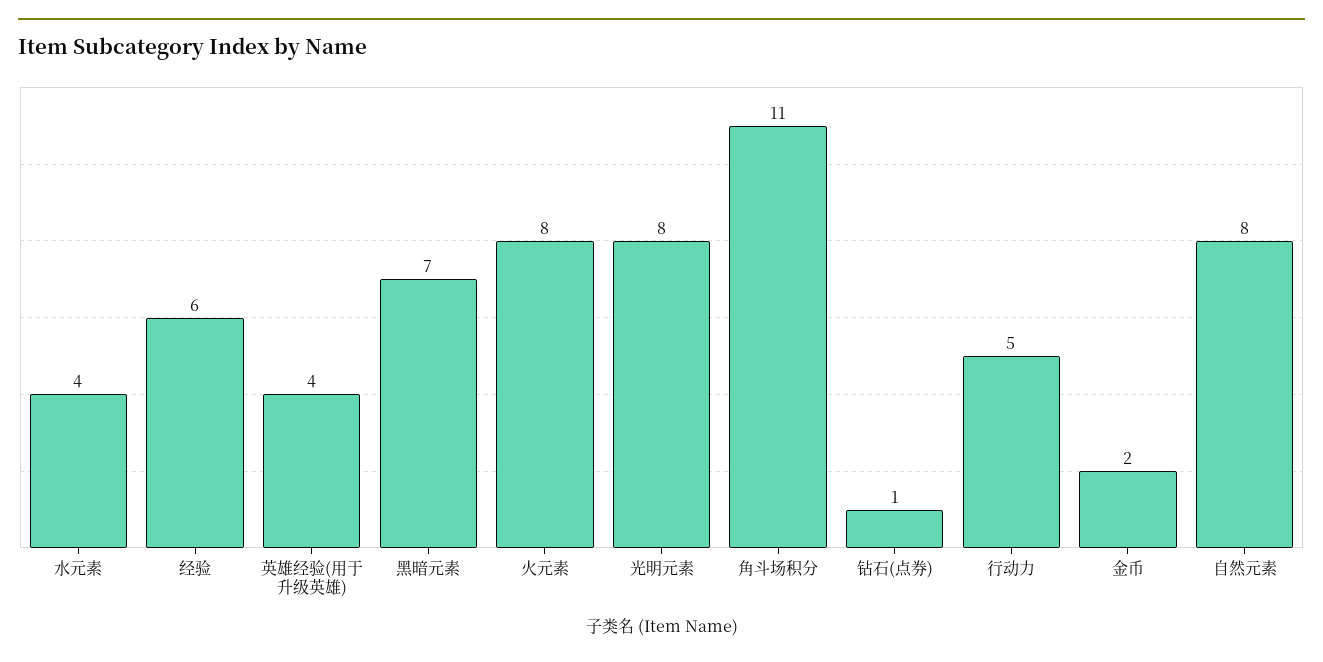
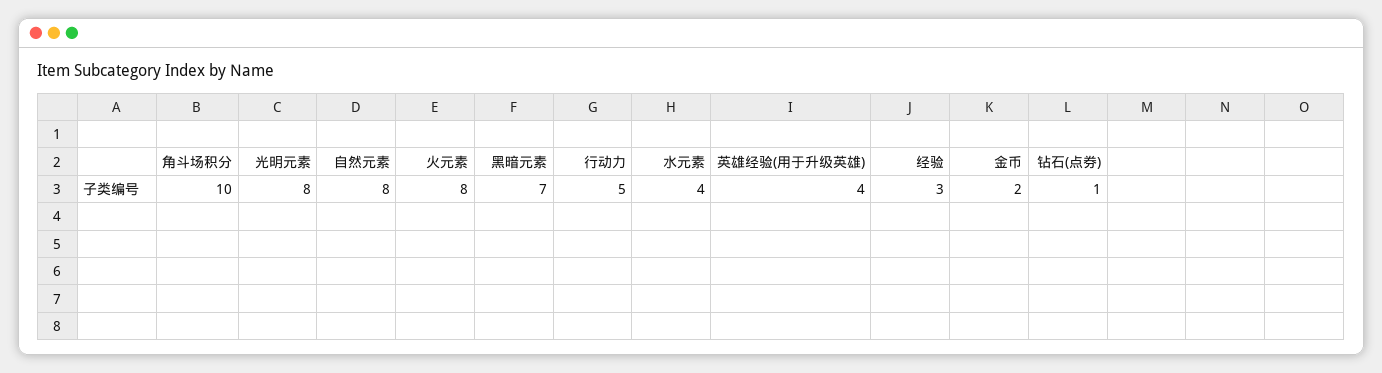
  {
    "水元素": 4,
-   "经验": 6,
+   "经验": 3,
    "英雄经验(用于升级英雄)": 4,
    "黑暗元素": 7,
    "火元素": 8,
    "光明元素": 8,
-   "角斗场积分": 11,
+   "角斗场积分": 10,
    "钻石(点券)": 1,
    "行动力": 5,
    "金币": 2,
    "自然元素": 8
  }

